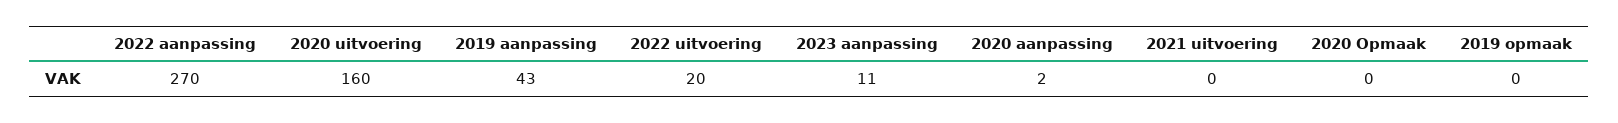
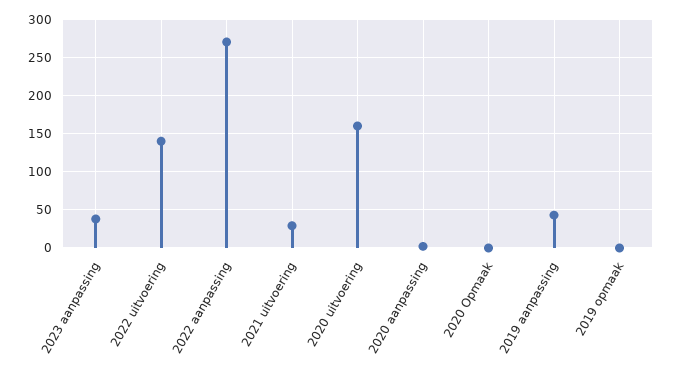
  {
    "2022 aanpassing": 270,
    "2020 uitvoering": 160,
    "2019 aanpassing": 43,
-   "2022 uitvoering": 20,
+   "2022 uitvoering": 140,
-   "2023 aanpassing": 11,
+   "2023 aanpassing": 40,
    "2020 aanpassing": 2,
-   "2021 uitvoering": 0,
+   "2021 uitvoering": 30,
    "2020 Opmaak": 0,
    "2019 opmaak": 0
  }

